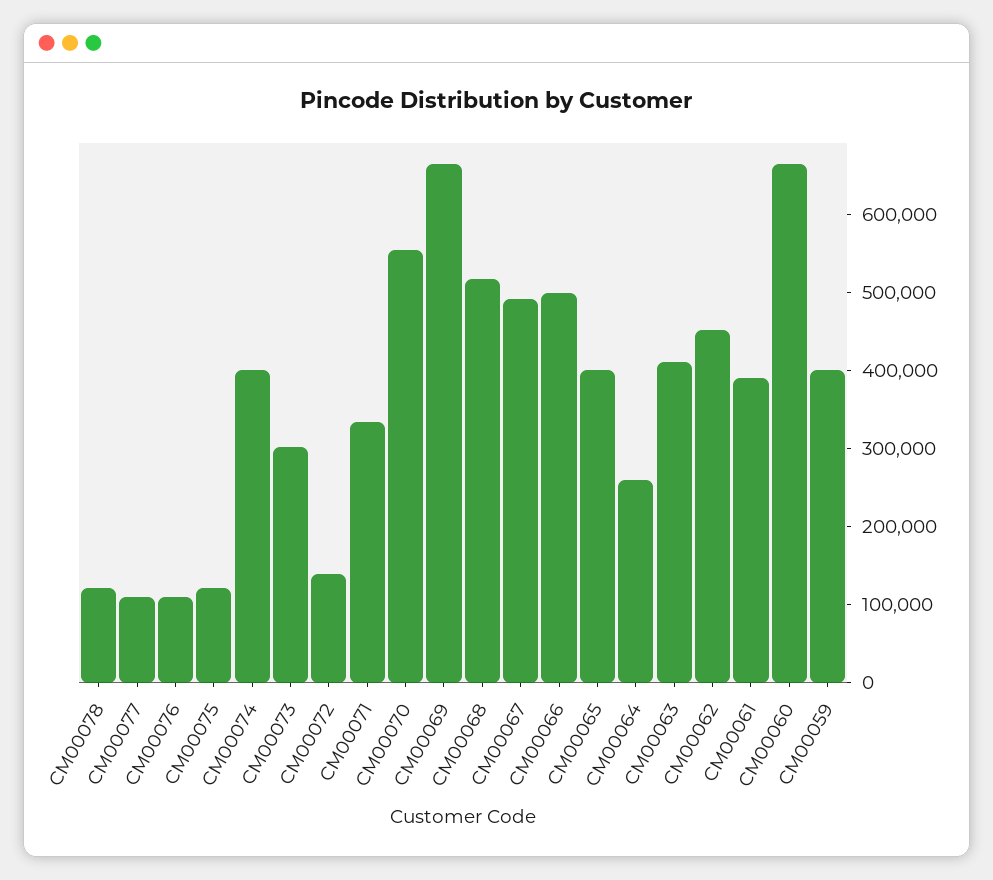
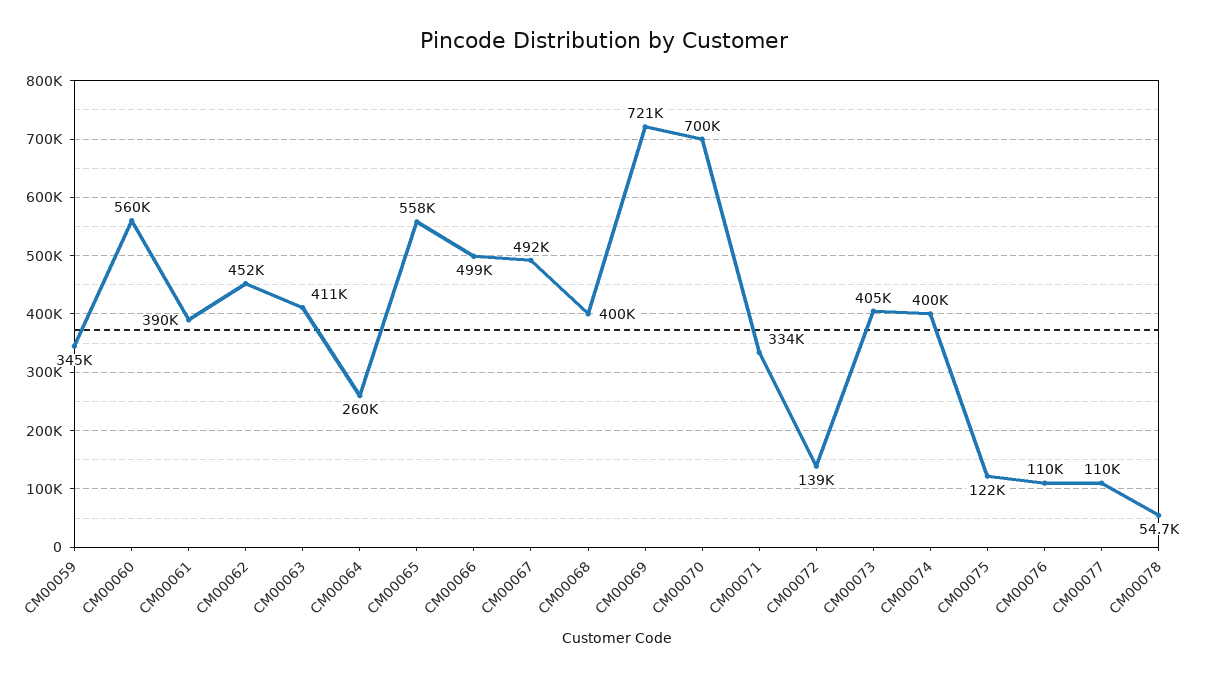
  {
-   "CM00078": 120000,
+   "CM00078": 54700,
    "CM00077": 110000,
    "CM00076": 110000,
    "CM00075": 122000,
    "CM00074": 400000,
-   "CM00073": 300000,
+   "CM00073": 405000,
    "CM00072": 139000,
    "CM00071": 334000,
-   "CM00070": 560000,
+   "CM00070": 700000,
-   "CM00069": 660000,
+   "CM00069": 721000,
-   "CM00068": 520000,
+   "CM00068": 400000,
    "CM00067": 492000,
    "CM00066": 499000,
-   "CM00065": 400000,
+   "CM00065": 558000,
    "CM00064": 260000,
    "CM00063": 411000,
    "CM00062": 452000,
    "CM00061": 390000,
-   "CM00060": 660000,
+   "CM00060": 560000,
-   "CM00059": 400000
+   "CM00059": 345000
  }

